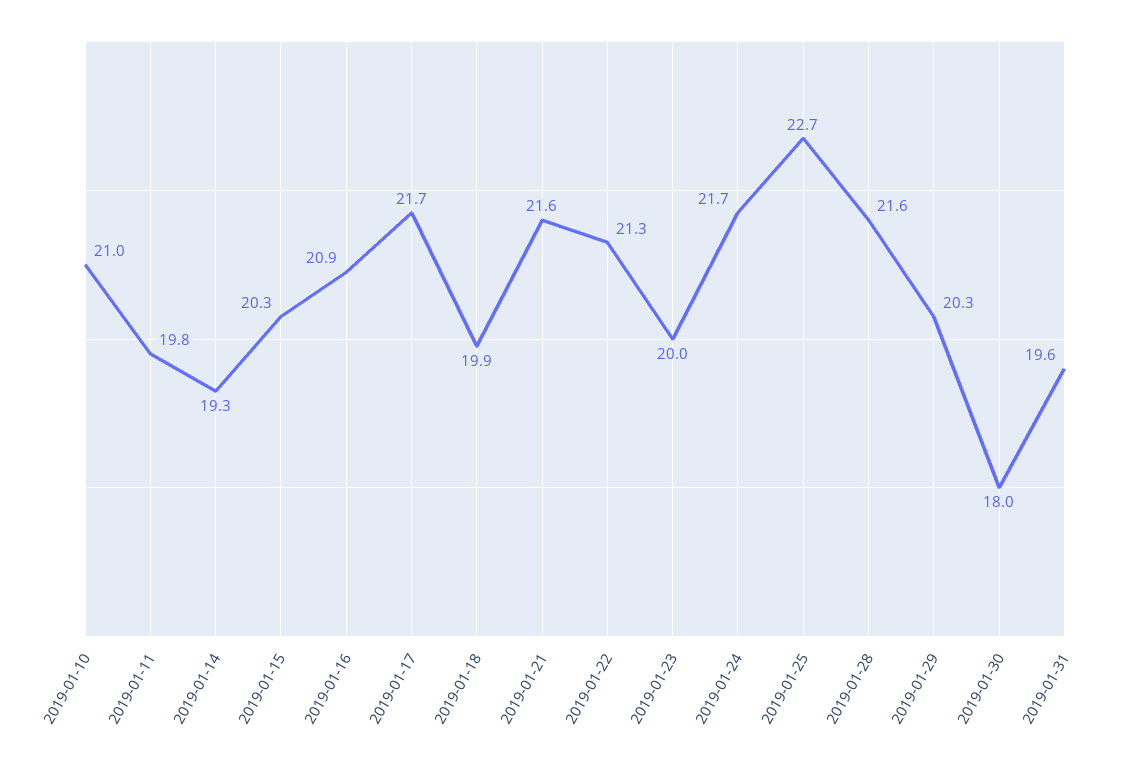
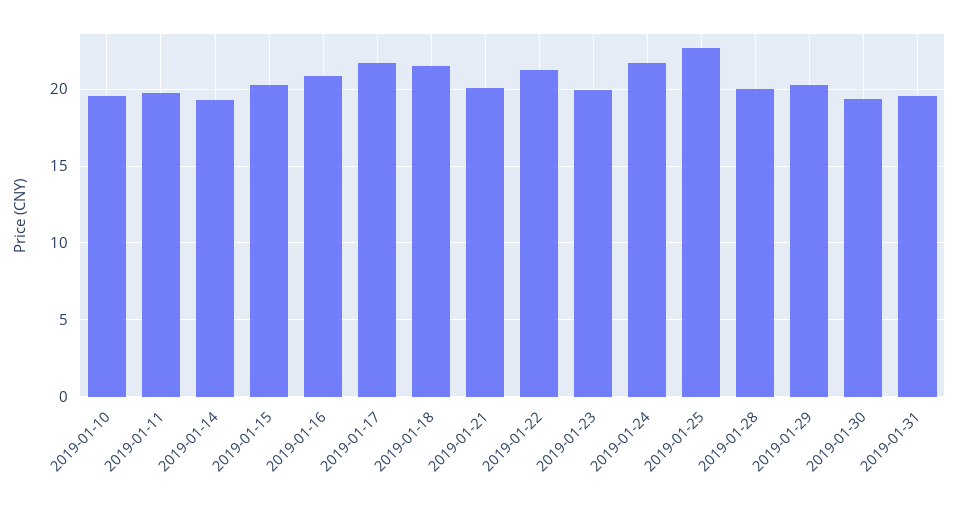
  {
-   "2019-01-10": 21,
+   "2019-01-10": 19.5,
    "2019-01-11": 19.8,
    "2019-01-14": 19.3,
    "2019-01-15": 20.3,
    "2019-01-16": 20.9,
    "2019-01-17": 21.7,
-   "2019-01-18": 19.9,
+   "2019-01-18": 21.5,
-   "2019-01-21": 21.6,
+   "2019-01-21": 20,
    "2019-01-22": 21.3,
    "2019-01-23": 20,
    "2019-01-24": 21.7,
    "2019-01-25": 22.7,
-   "2019-01-28": 21.6,
+   "2019-01-28": 20,
    "2019-01-29": 20.3,
-   "2019-01-30": 18,
+   "2019-01-30": 19.5,
    "2019-01-31": 19.6
  }

